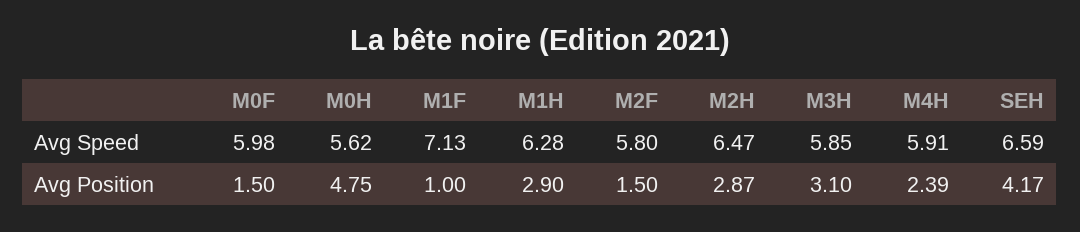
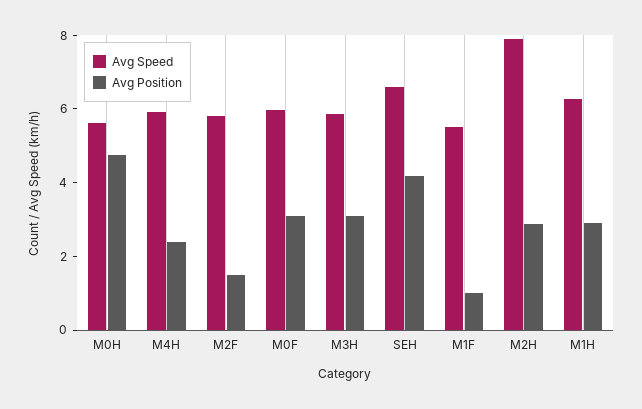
  {
    "Avg Speed": {
      "M0F": 5.98,
      "M0H": 5.62,
-     "M1F": 7.13,
+     "M1F": 5.5,
      "M1H": 6.28,
      "M2F": 5.8,
-     "M2H": 6.47,
+     "M2H": 8,
      "M3H": 5.85,
      "M4H": 5.91,
      "SEH": 6.59
    },
    "Avg Position": {
-     "M0F": 1.5,
+     "M0F": 3,
      "M0H": 4.75,
      "M1F": 1,
      "M1H": 2.9,
      "M2F": 1.5,
      "M2H": 2.87,
      "M3H": 3.1,
      "M4H": 2.39,
      "SEH": 4.17
    }
  }

